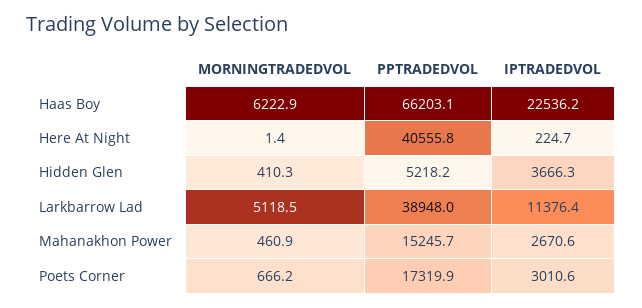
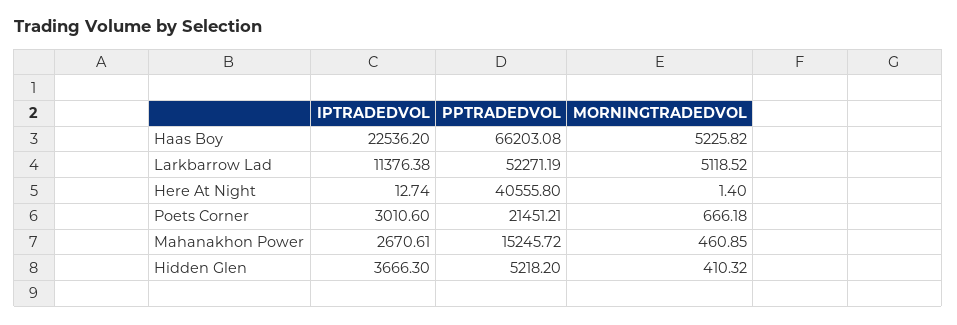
  {
    "MORNINGTRADEDVOL": {
-     "Haas Boy": 6222.9,
+     "Haas Boy": 5225.82,
      "Here At Night": 1.4,
      "Hidden Glen": 410.32,
      "Larkbarrow Lad": 5118.52,
      "Mahanakhon Power": 460.85,
      "Poets Corner": 666.18
    },
    "PPTRADEDVOL": {
      "Haas Boy": 66203.08,
      "Here At Night": 40555.8,
      "Hidden Glen": 5218.2,
-     "Larkbarrow Lad": 38948,
+     "Larkbarrow Lad": 52271.19,
      "Mahanakhon Power": 15245.72,
-     "Poets Corner": 17319.9
+     "Poets Corner": 21451.21
    },
    "IPTRADEDVOL": {
      "Haas Boy": 22536.2,
-     "Here At Night": 224.7,
+     "Here At Night": 12.74,
      "Hidden Glen": 3666.3,
      "Larkbarrow Lad": 11376.38,
      "Mahanakhon Power": 2670.61,
      "Poets Corner": 3010.6
    }
  }

